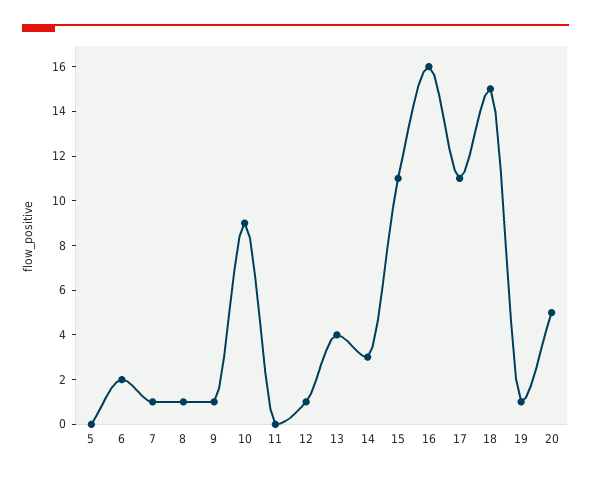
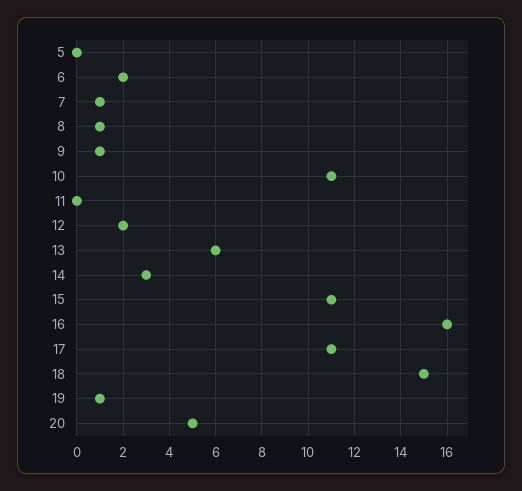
  {
    "5": 0,
    "6": 2,
    "7": 1,
    "8": 1,
    "9": 1,
-   "10": 9,
+   "10": 11,
    "11": 0,
-   "12": 1,
+   "12": 2,
-   "13": 4,
+   "13": 6,
    "14": 3,
    "15": 11,
    "16": 16,
    "17": 11,
    "18": 15,
    "19": 1,
    "20": 5
  }

